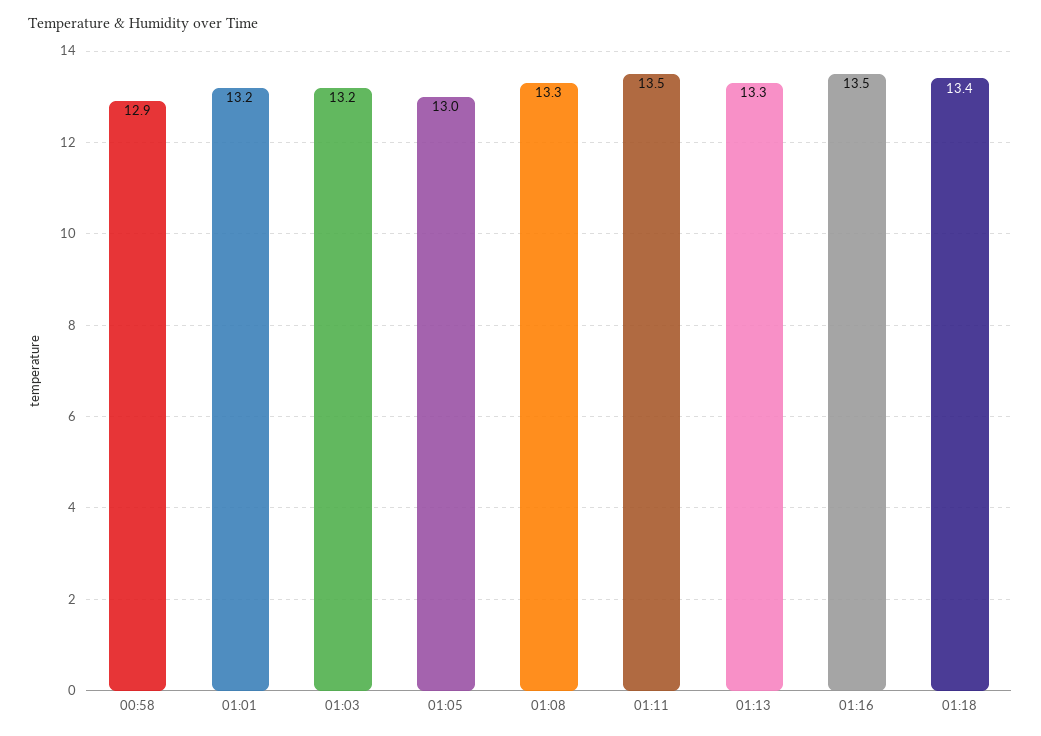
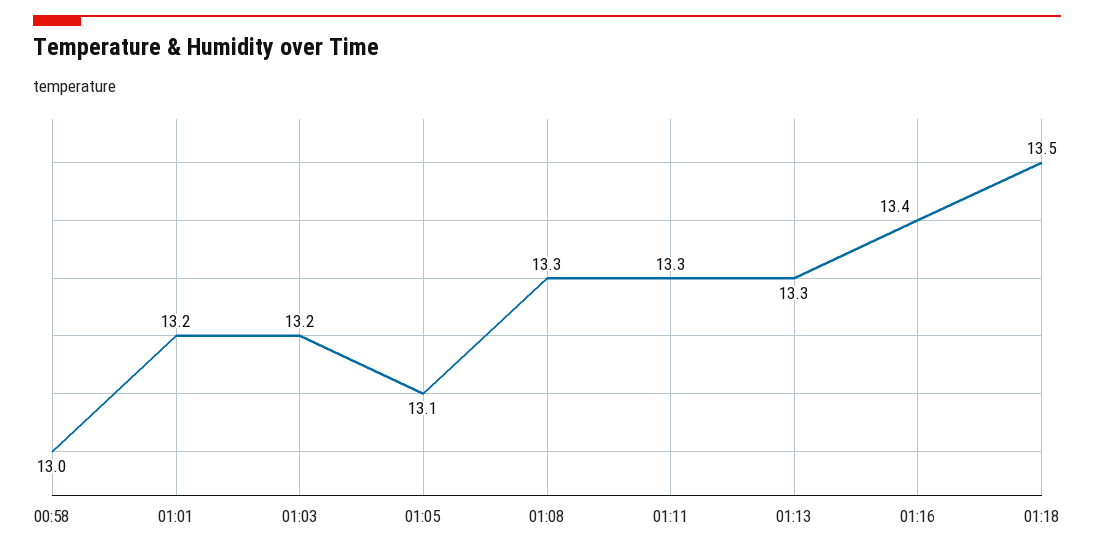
  {
-   "00:58": 12.9,
+   "00:58": 13,
    "01:01": 13.2,
    "01:03": 13.2,
-   "01:05": 13,
+   "01:05": 13.1,
    "01:08": 13.3,
-   "01:11": 13.5,
+   "01:11": 13.3,
    "01:13": 13.3,
-   "01:16": 13.5,
+   "01:16": 13.4,
-   "01:18": 13.4
+   "01:18": 13.5
  }

